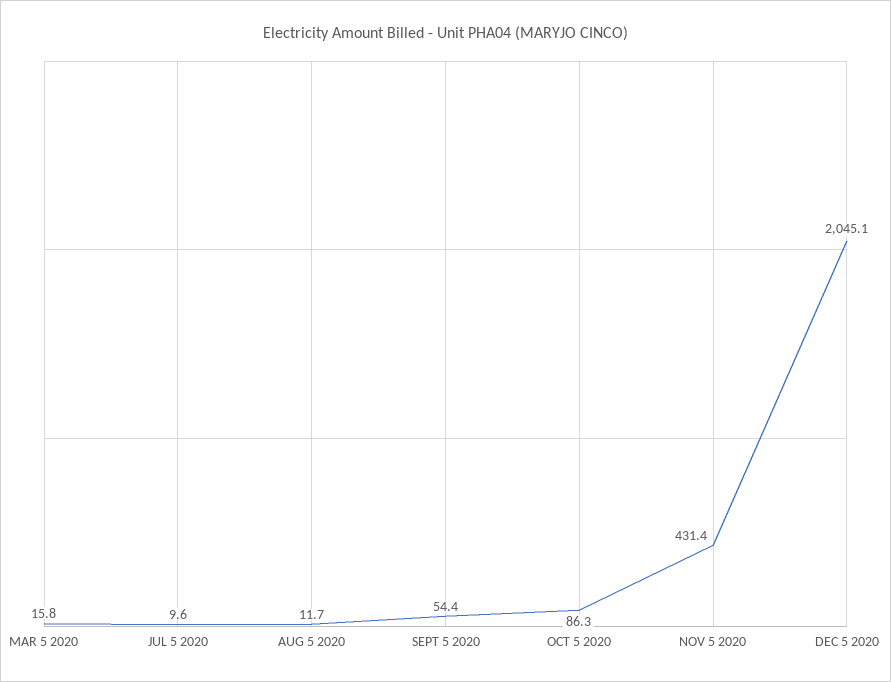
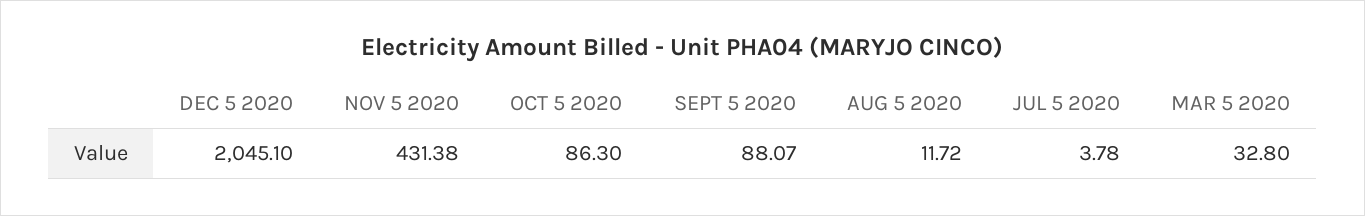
  {
-   "MAR 5 2020": 15.8,
+   "MAR 5 2020": 32.8,
-   "JUL 5 2020": 9.6,
+   "JUL 5 2020": 3.78,
    "AUG 5 2020": 11.72,
-   "SEPT 5 2020": 54.4,
+   "SEPT 5 2020": 88.07,
    "OCT 5 2020": 86.3,
    "NOV 5 2020": 431.38,
    "DEC 5 2020": 2045.1
  }

